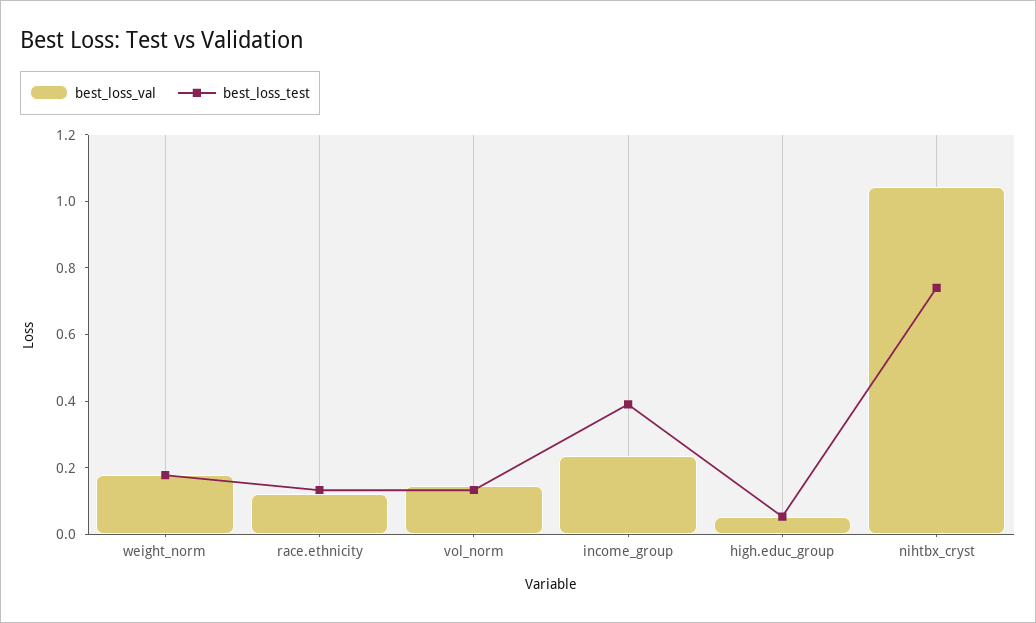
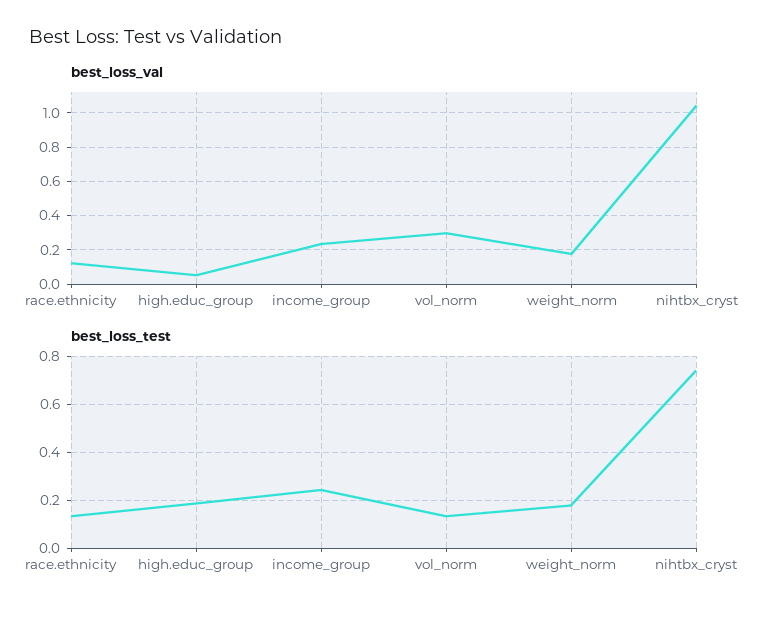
  {
    "best_loss_val": {
      "weight_norm": 0.2,
      "race.ethnicity": 0.1,
-     "vol_norm": 0.15,
+     "vol_norm": 0.3,
      "income_group": 0.25,
      "high.educ_group": 0.05,
      "nihtbx_cryst": 1.05
    },
    "best_loss_test": {
      "weight_norm": 0.2,
      "race.ethnicity": 0.15,
      "vol_norm": 0.15,
-     "income_group": 0.4,
+     "income_group": 0.25,
-     "high.educ_group": 0.05,
+     "high.educ_group": 0.2,
      "nihtbx_cryst": 0.75
    }
  }

